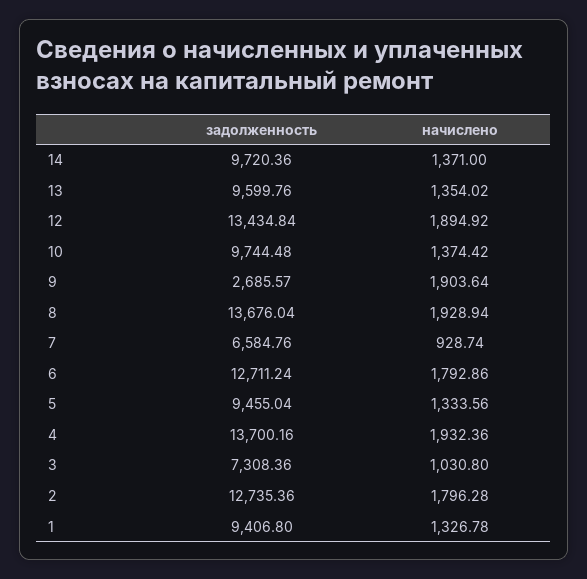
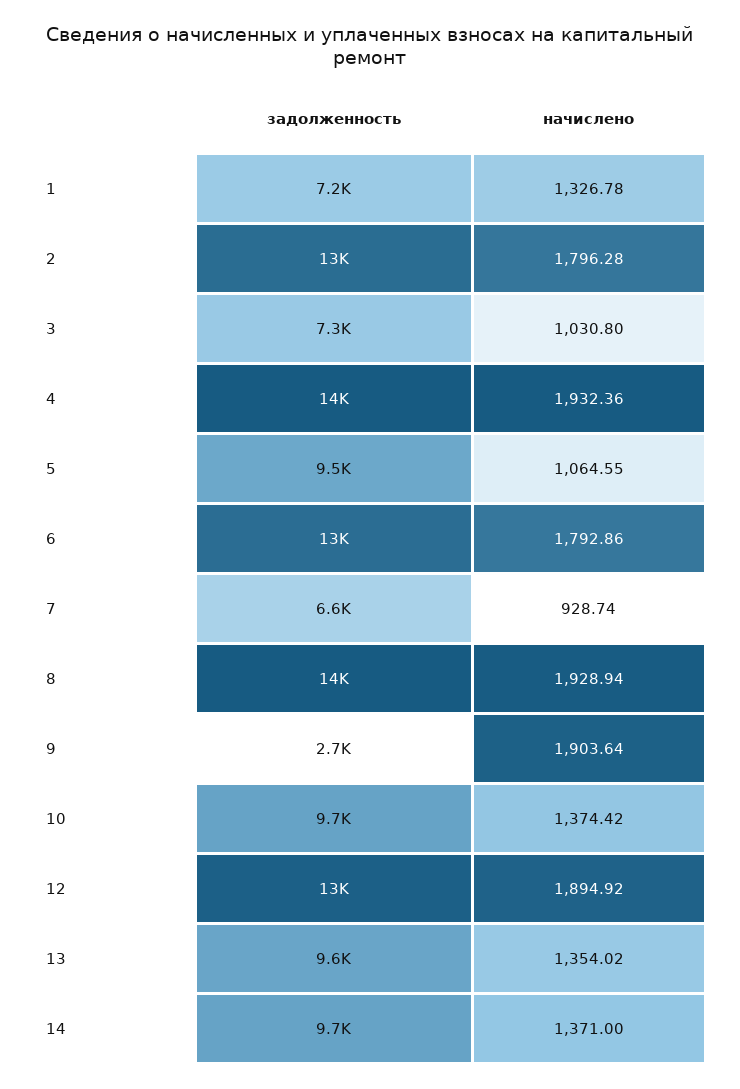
  {
    "задолженность": {
      "14": 9720.36,
      "13": 9599.76,
      "12": 13434.84,
      "10": 9744.48,
      "9": 2685.57,
      "8": 13676.04,
      "7": 6584.76,
      "6": 12711.24,
      "5": 9455.04,
      "4": 13700.16,
      "3": 7308.36,
      "2": 12735.36,
-     "1": 9406.8
+     "1": 7200
    },
    "начислено": {
      "14": 1371,
      "13": 1354.02,
      "12": 1894.92,
      "10": 1374.42,
      "9": 1903.64,
      "8": 1928.94,
      "7": 928.74,
      "6": 1792.86,
-     "5": 1333.56,
+     "5": 1064.55,
      "4": 1932.36,
      "3": 1030.8,
      "2": 1796.28,
      "1": 1326.78
    }
  }

